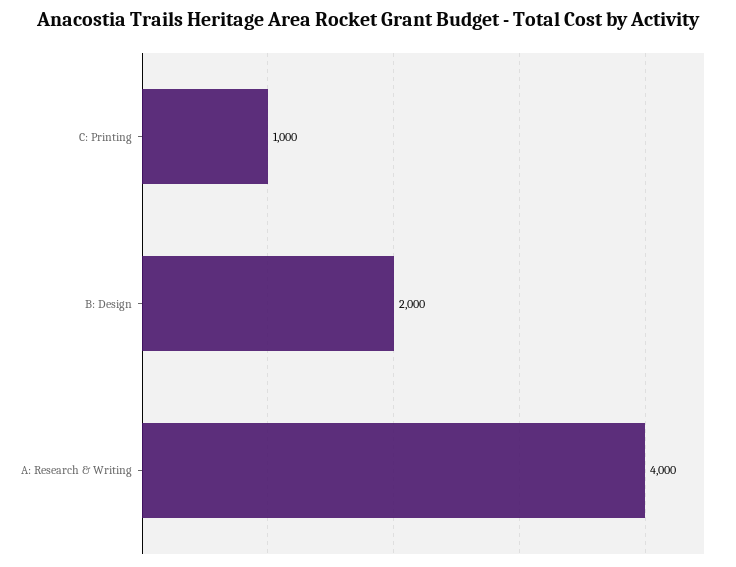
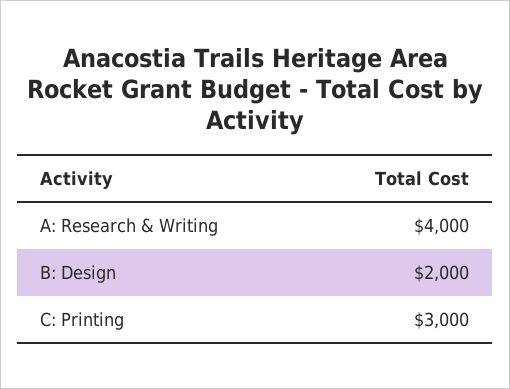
  {
-   "C: Printing": 1000,
+   "C: Printing": 3000,
    "B: Design": 2000,
    "A: Research & Writing": 4000
  }

